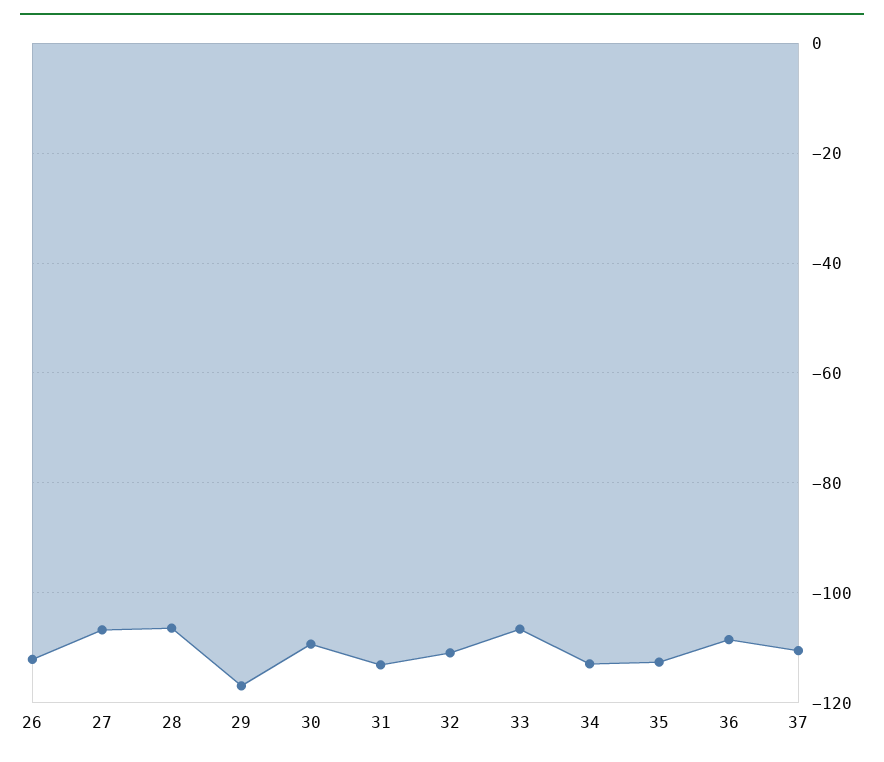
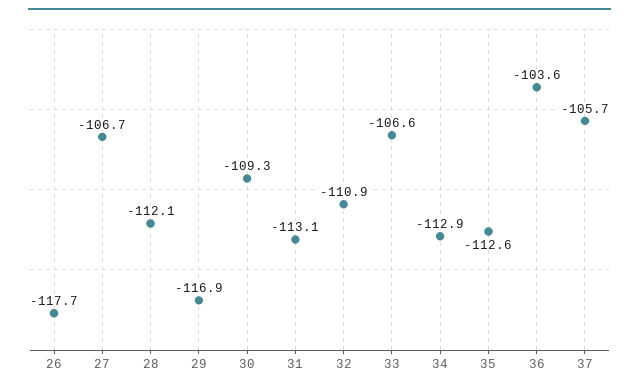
  {
-   "26": -112,
+   "26": -117.7,
    "27": -106.7,
-   "28": -106,
+   "28": -112.1,
    "29": -116.9,
    "30": -109.3,
    "31": -113.1,
    "32": -110.9,
    "33": -106.6,
    "34": -112.9,
    "35": -112.6,
-   "36": -108,
+   "36": -103.6,
-   "37": -110
+   "37": -105.7
  }

